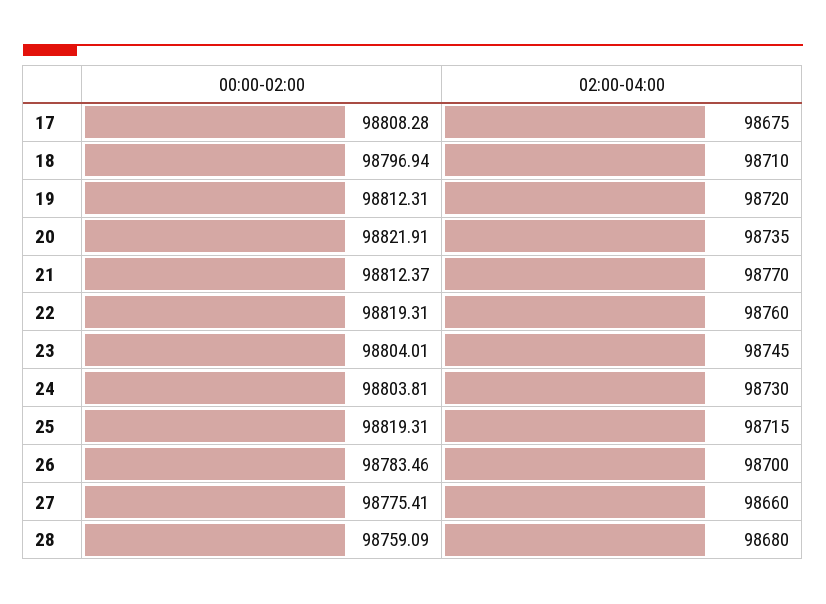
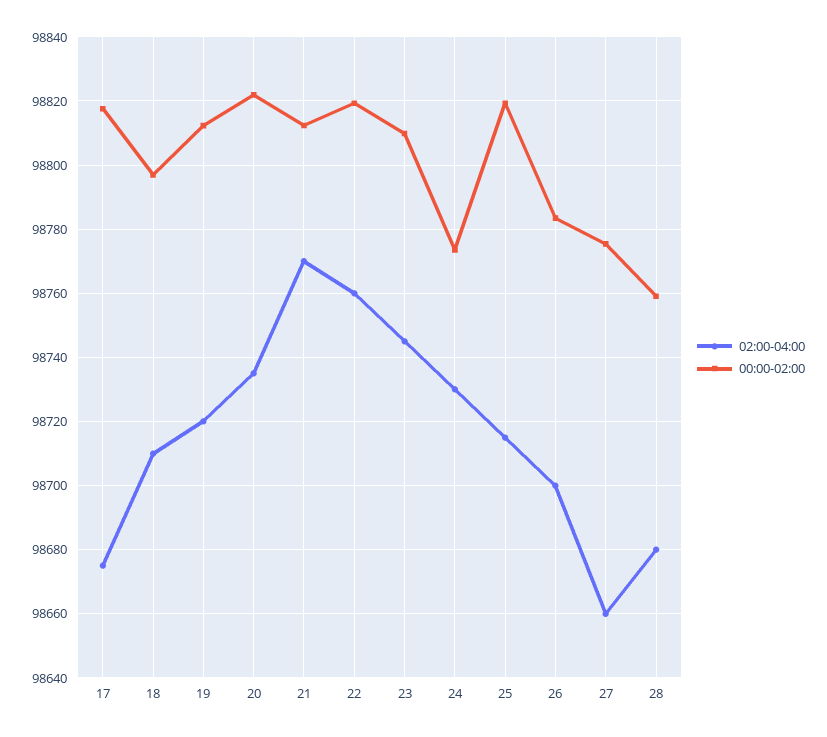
  {
    "00:00-02:00": {
-     "17": 98808.28,
+     "17": 98818,
      "18": 98796.94,
      "19": 98812.31,
      "20": 98821.91,
      "21": 98812.37,
      "22": 98819.31,
-     "23": 98804.01,
+     "23": 98810,
-     "24": 98803.81,
+     "24": 98774,
      "25": 98819.31,
      "26": 98783.46,
      "27": 98775.41,
      "28": 98759.09
    },
    "02:00-04:00": {
      "17": 98675,
      "18": 98710,
      "19": 98720,
      "20": 98735,
      "21": 98770,
      "22": 98760,
      "23": 98745,
      "24": 98730,
      "25": 98715,
      "26": 98700,
      "27": 98660,
      "28": 98680
    }
  }

